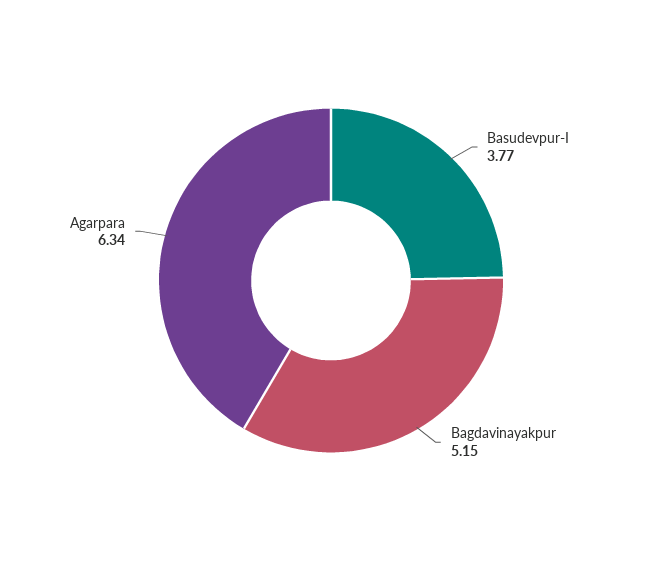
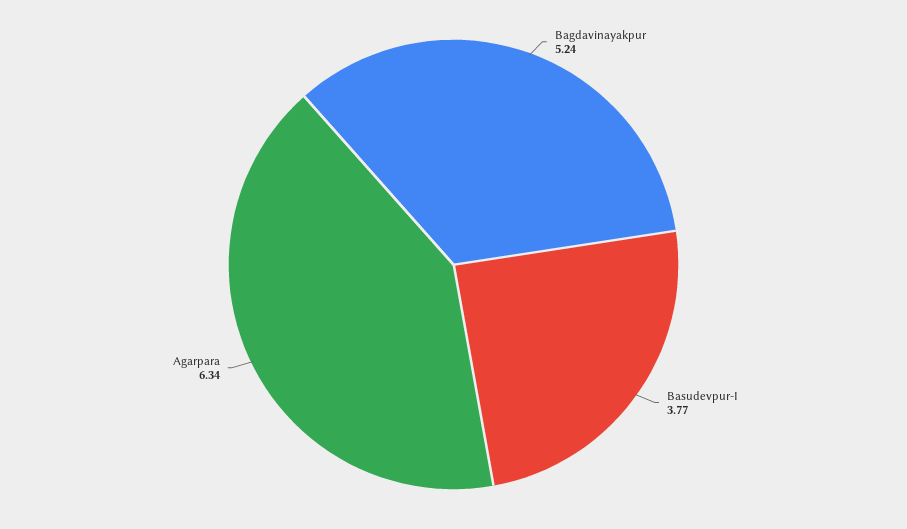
  {
    "Basudevpur-I": 3.77,
-   "Bagdavinayakpur": 5.15,
+   "Bagdavinayakpur": 5.24,
    "Agarpara": 6.34
  }

